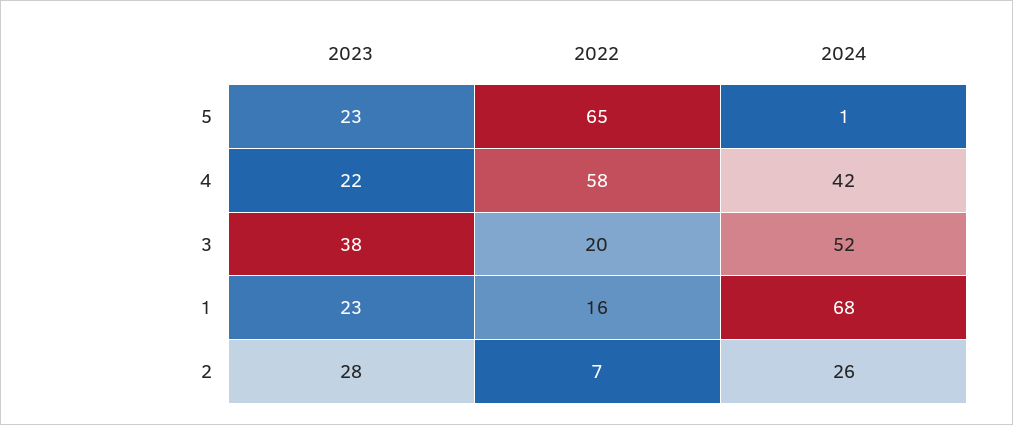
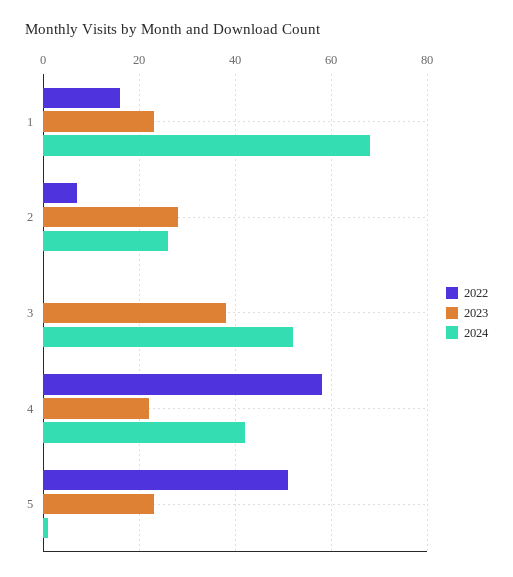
  {
    "2023": {
      "5": 23,
      "4": 22,
      "3": 38,
      "1": 23,
      "2": 28
    },
    "2022": {
-     "5": 65,
+     "5": 50,
      "4": 58,
-     "3": 20,
+     "3": 0,
      "1": 16,
      "2": 7
    },
    "2024": {
      "5": 1,
      "4": 42,
      "3": 52,
      "1": 68,
      "2": 26
    }
  }

